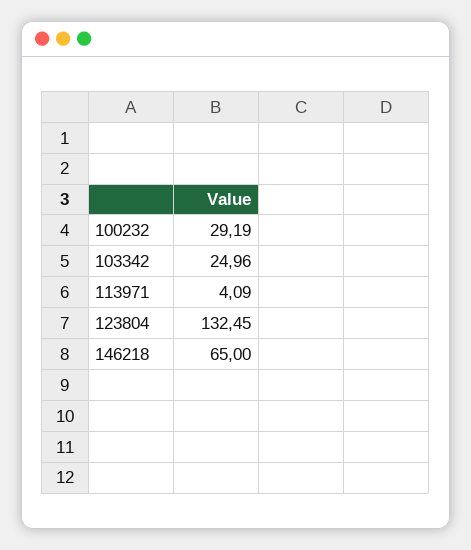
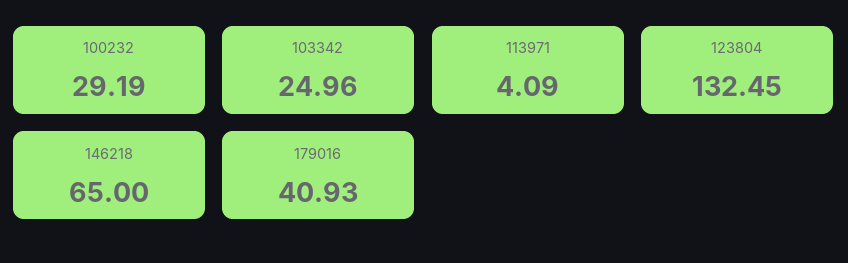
  {
    "100232": 29.19,
    "103342": 24.96,
    "113971": 4.09,
    "123804": 132.45,
-   "146218": 65
+   "146218": 65,
+   "179016": 40.93
  }

